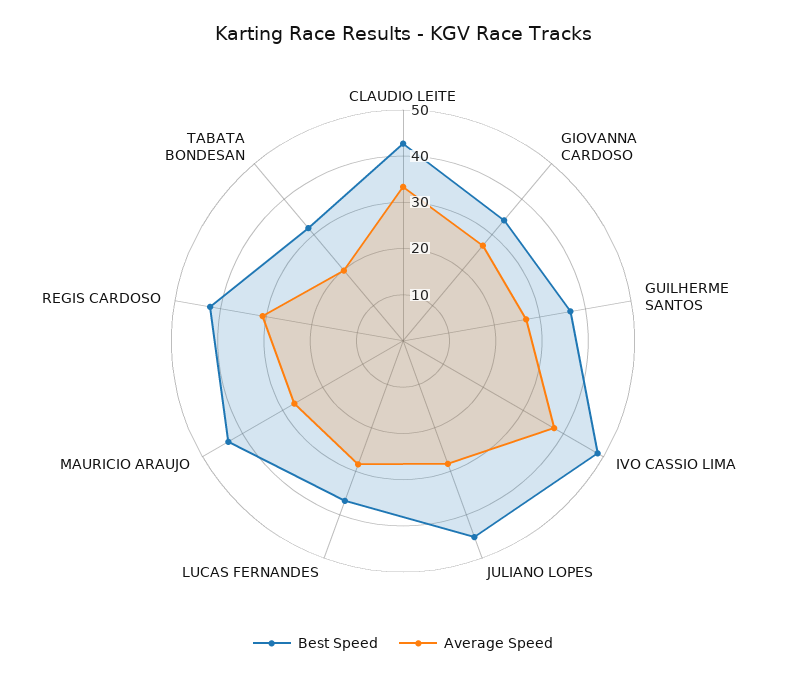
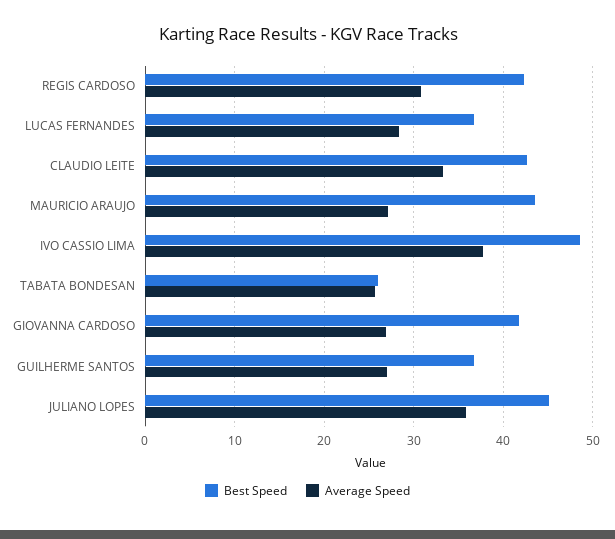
  {
    "Best Speed": {
      "CLAUDIO LEITE": 43,
-     "GIOVANNA CARDOSO": 34,
+     "GIOVANNA CARDOSO": 42,
      "GUILHERME SANTOS": 37,
      "IVO CASSIO LIMA": 49,
      "JULIANO LOPES": 45,
      "LUCAS FERNANDES": 37,
      "MAURICIO ARAUJO": 44,
      "REGIS CARDOSO": 42,
-     "TABATA BONDESAN": 32
+     "TABATA BONDESAN": 26
    },
    "Average Speed": {
      "CLAUDIO LEITE": 33,
      "GIOVANNA CARDOSO": 27,
      "GUILHERME SANTOS": 27,
      "IVO CASSIO LIMA": 38,
-     "JULIANO LOPES": 28,
+     "JULIANO LOPES": 36,
      "LUCAS FERNANDES": 28,
      "MAURICIO ARAUJO": 27,
      "REGIS CARDOSO": 31,
-     "TABATA BONDESAN": 20
+     "TABATA BONDESAN": 26
    }
  }

